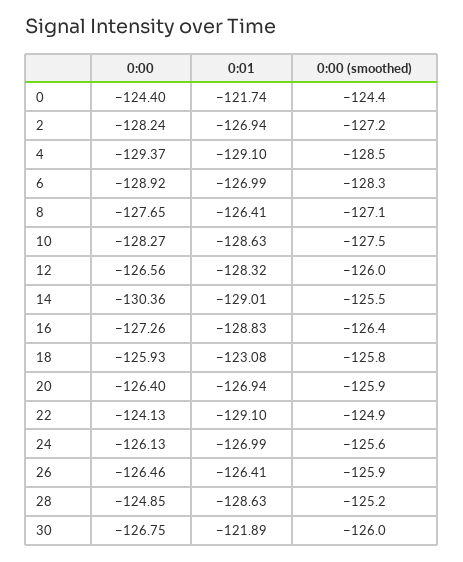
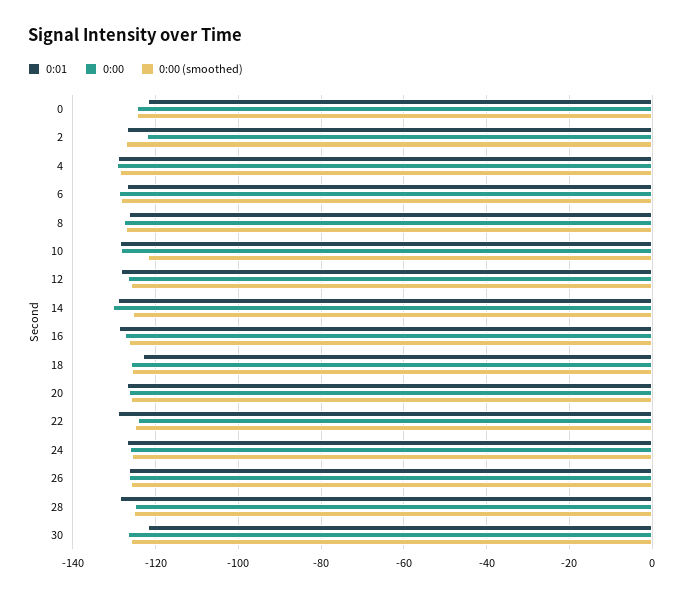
  {
    "0:00": {
      "0": -124.4,
-     "2": -128.24,
+     "2": -122,
      "4": -129.37,
      "6": -128.92,
      "8": -127.65,
      "10": -128.27,
      "12": -126.56,
      "14": -130.36,
      "16": -127.26,
      "18": -125.93,
      "20": -126.4,
      "22": -124.13,
      "24": -126.13,
      "26": -126.46,
      "28": -124.85,
      "30": -126.75
    },
    "0:01": {
      "0": -121.74,
      "2": -126.94,
      "4": -129.1,
      "6": -126.99,
      "8": -126.41,
      "10": -128.63,
      "12": -128.32,
      "14": -129.01,
      "16": -128.83,
      "18": -123.08,
      "20": -126.94,
      "22": -129.1,
      "24": -126.99,
      "26": -126.41,
      "28": -128.63,
      "30": -121.89
    },
    "0:00 (smoothed)": {
      "0": -124.4,
      "2": -127.2,
      "4": -128.5,
      "6": -128.3,
      "8": -127.1,
-     "10": -127.5,
+     "10": -122,
      "12": -126,
      "14": -125.5,
      "16": -126.4,
      "18": -125.8,
      "20": -125.9,
      "22": -124.9,
      "24": -125.6,
      "26": -125.9,
      "28": -125.2,
      "30": -126
    }
  }

